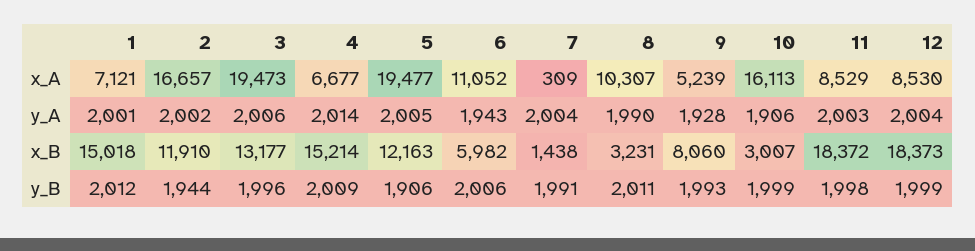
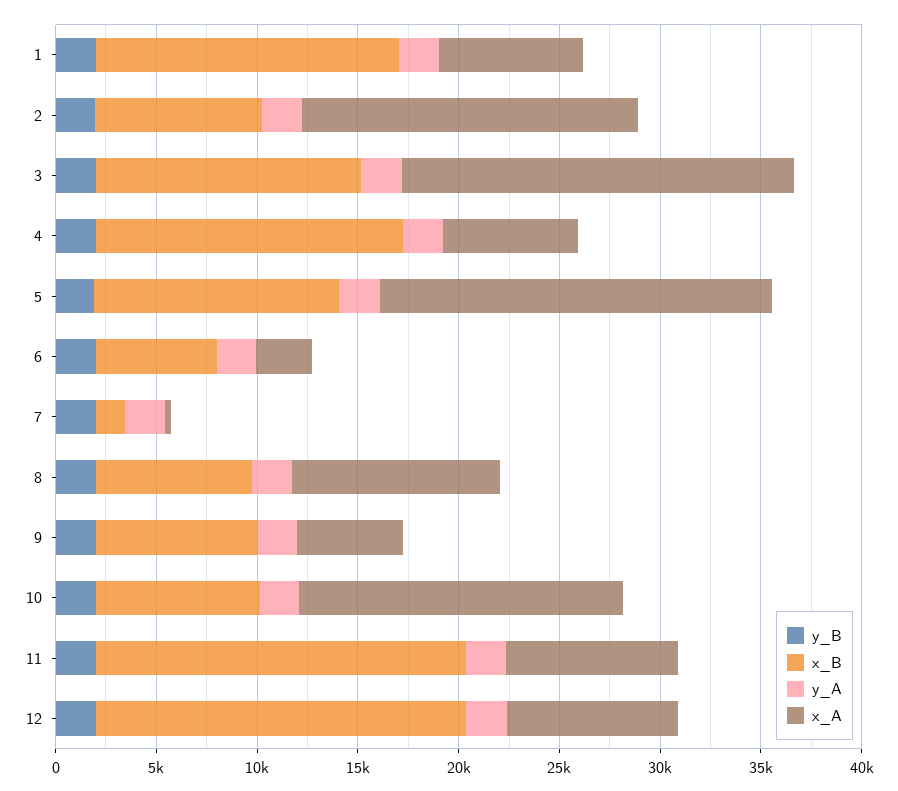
  {
    "x_A": {
      "1": 7121,
      "2": 16657,
      "3": 19473,
      "4": 6677,
      "5": 19477,
-     "6": 11052,
+     "6": 3000,
      "7": 309,
      "8": 10307,
      "9": 5239,
      "10": 16113,
      "11": 8529,
      "12": 8530
    },
    "y_A": {
      "1": 2001,
      "2": 2002,
      "3": 2006,
      "4": 2014,
      "5": 2005,
      "6": 1943,
      "7": 2004,
      "8": 1990,
      "9": 1928,
      "10": 1906,
      "11": 2003,
      "12": 2004
    },
    "x_B": {
      "1": 15018,
-     "2": 11910,
+     "2": 8000,
      "3": 13177,
      "4": 15214,
      "5": 12163,
      "6": 5982,
      "7": 1438,
-     "8": 3231,
+     "8": 8000,
      "9": 8060,
-     "10": 3007,
+     "10": 8000,
      "11": 18372,
      "12": 18373
    },
    "y_B": {
      "1": 2012,
      "2": 1944,
      "3": 1996,
      "4": 2009,
      "5": 1906,
      "6": 2006,
      "7": 1991,
      "8": 2011,
      "9": 1993,
      "10": 1999,
      "11": 1998,
      "12": 1999
    }
  }

